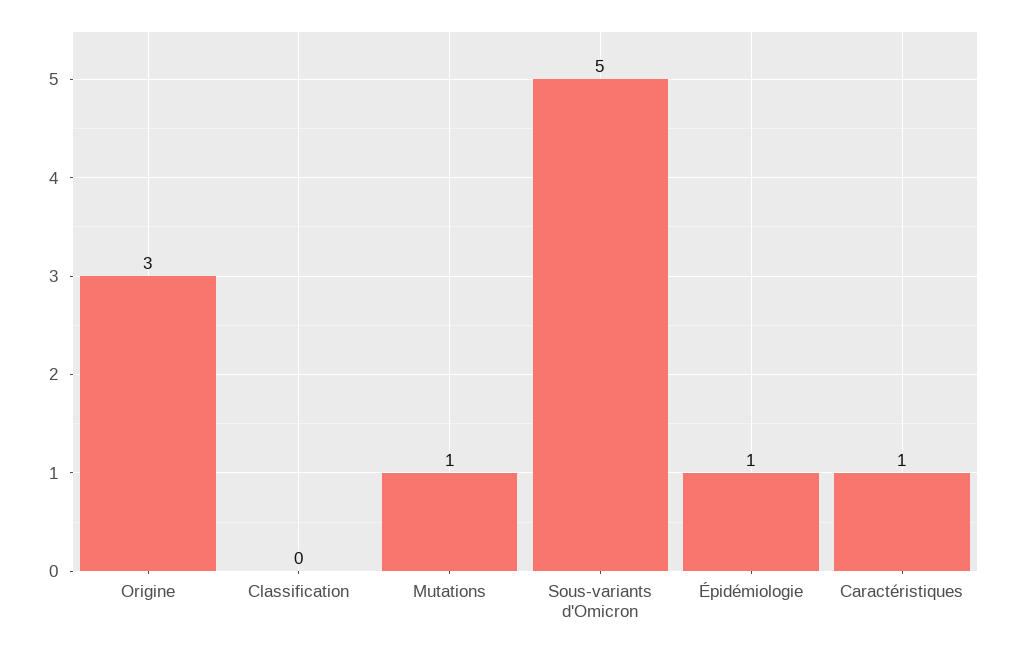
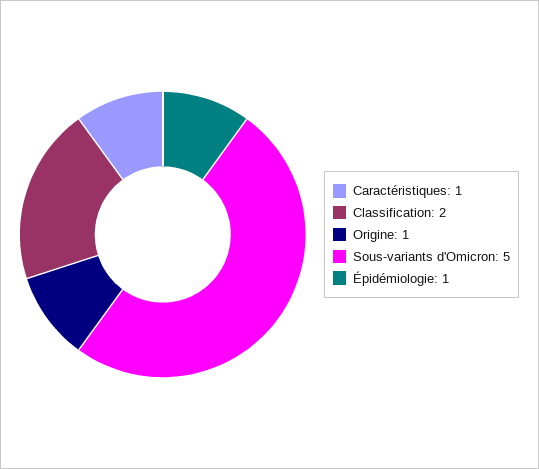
  {
-   "Origine": 3,
+   "Origine": 1,
-   "Classification": 0,
+   "Classification": 2,
-   "Mutations": 1,
    "Sous-variants d'Omicron": 5,
    "Épidémiologie": 1,
    "Caractéristiques": 1
  }

